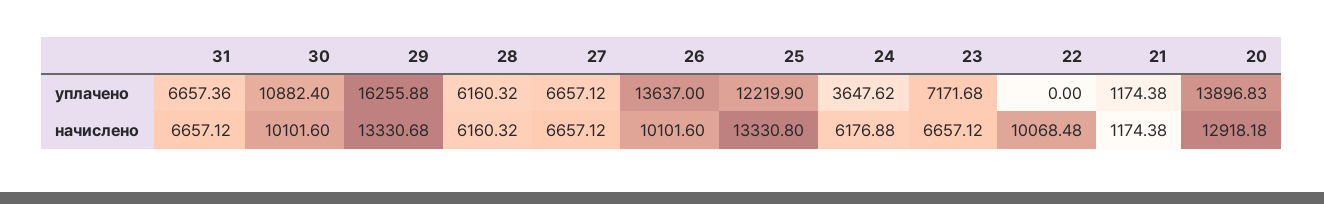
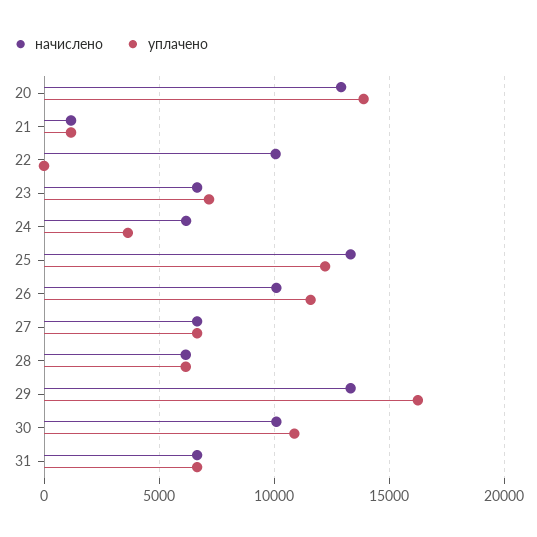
  {
    "уплачено": {
      "31": 6657.36,
      "30": 10882.4,
      "29": 16255.88,
      "28": 6160.32,
      "27": 6657.12,
-     "26": 13637,
+     "26": 11500,
      "25": 12219.9,
      "24": 3647.62,
      "23": 7171.68,
      "22": 0,
      "21": 1174.38,
      "20": 13896.83
    },
    "начислено": {
      "31": 6657.12,
      "30": 10101.6,
      "29": 13330.68,
      "28": 6160.32,
      "27": 6657.12,
      "26": 10101.6,
      "25": 13330.8,
      "24": 6176.88,
      "23": 6657.12,
      "22": 10068.48,
      "21": 1174.38,
      "20": 12918.18
    }
  }

